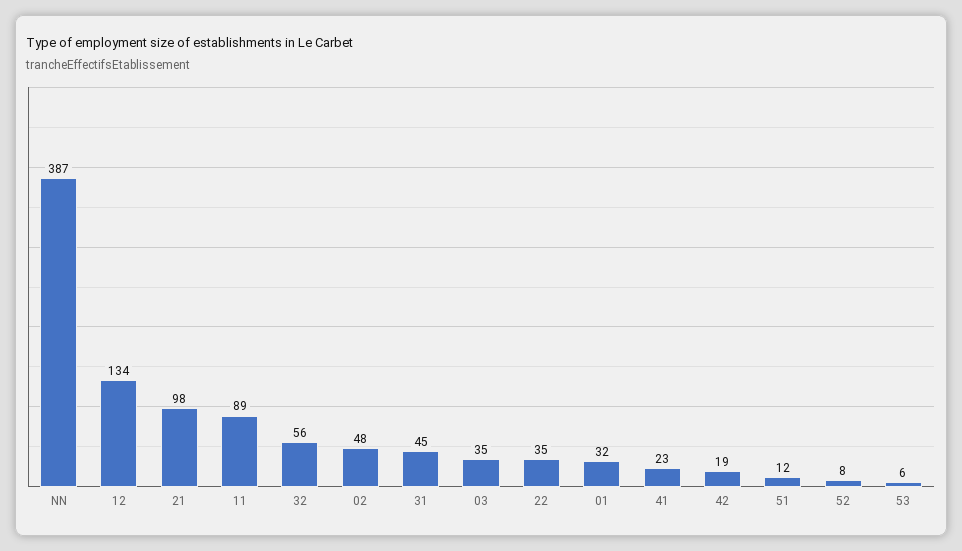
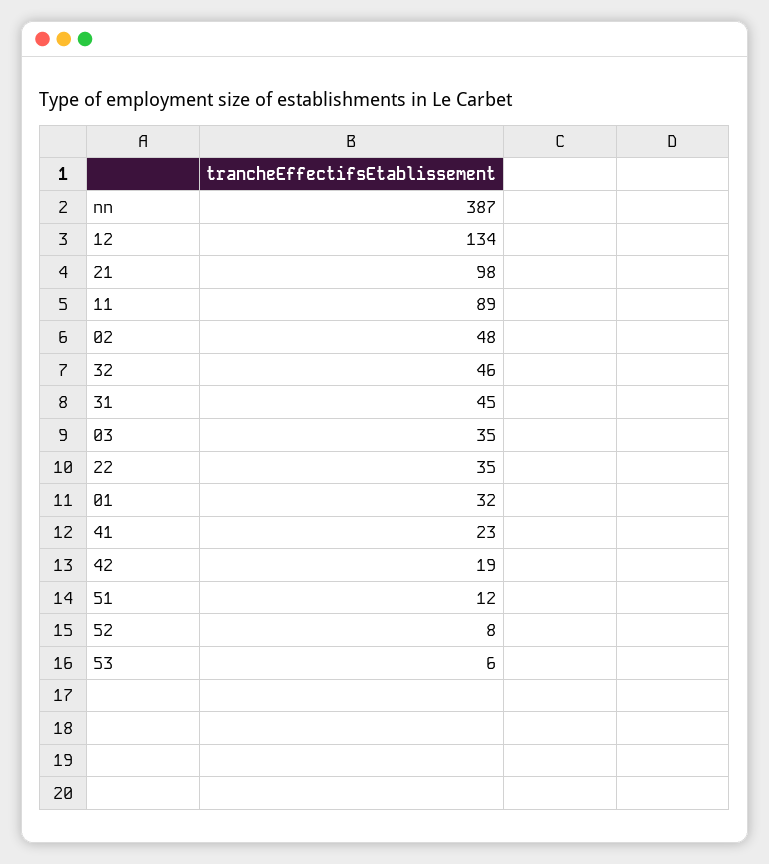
  {
    "NN": 387,
    "12": 134,
    "21": 98,
    "11": 89,
-   "32": 56,
+   "32": 46,
    "02": 48,
    "31": 45,
    "03": 35,
    "22": 35,
    "01": 32,
    "41": 23,
    "42": 19,
    "51": 12,
    "52": 8,
    "53": 6
  }

